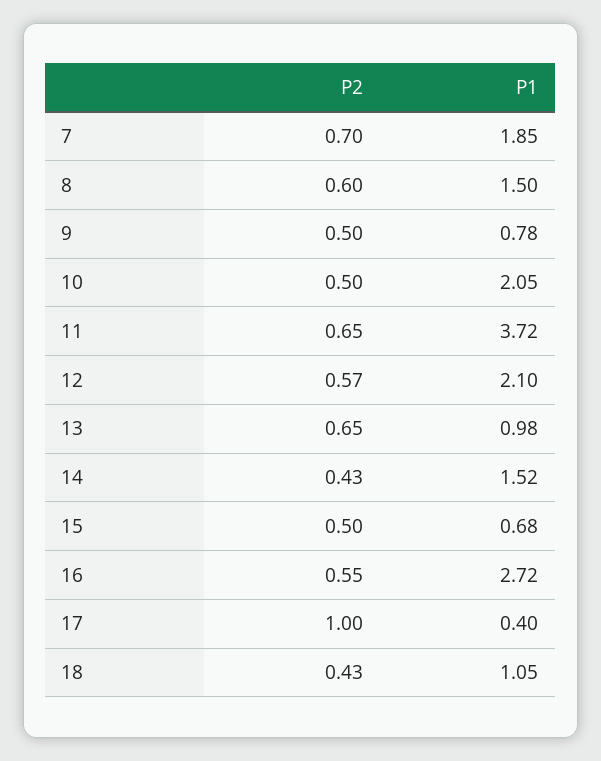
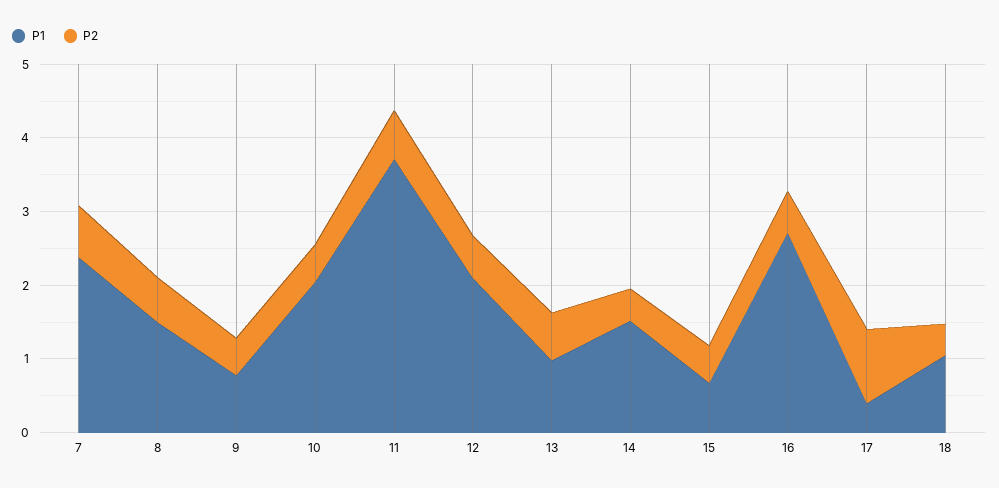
  {
    "P2": {
      "7": 0.7,
      "8": 0.6,
      "9": 0.5,
      "10": 0.5,
      "11": 0.65,
      "12": 0.57,
      "13": 0.65,
      "14": 0.43,
      "15": 0.5,
      "16": 0.55,
      "17": 1,
      "18": 0.43
    },
    "P1": {
-     "7": 1.85,
+     "7": 2.4,
      "8": 1.5,
      "9": 0.78,
      "10": 2.05,
      "11": 3.72,
      "12": 2.1,
      "13": 0.98,
      "14": 1.52,
      "15": 0.68,
      "16": 2.72,
      "17": 0.4,
      "18": 1.05
    }
  }

